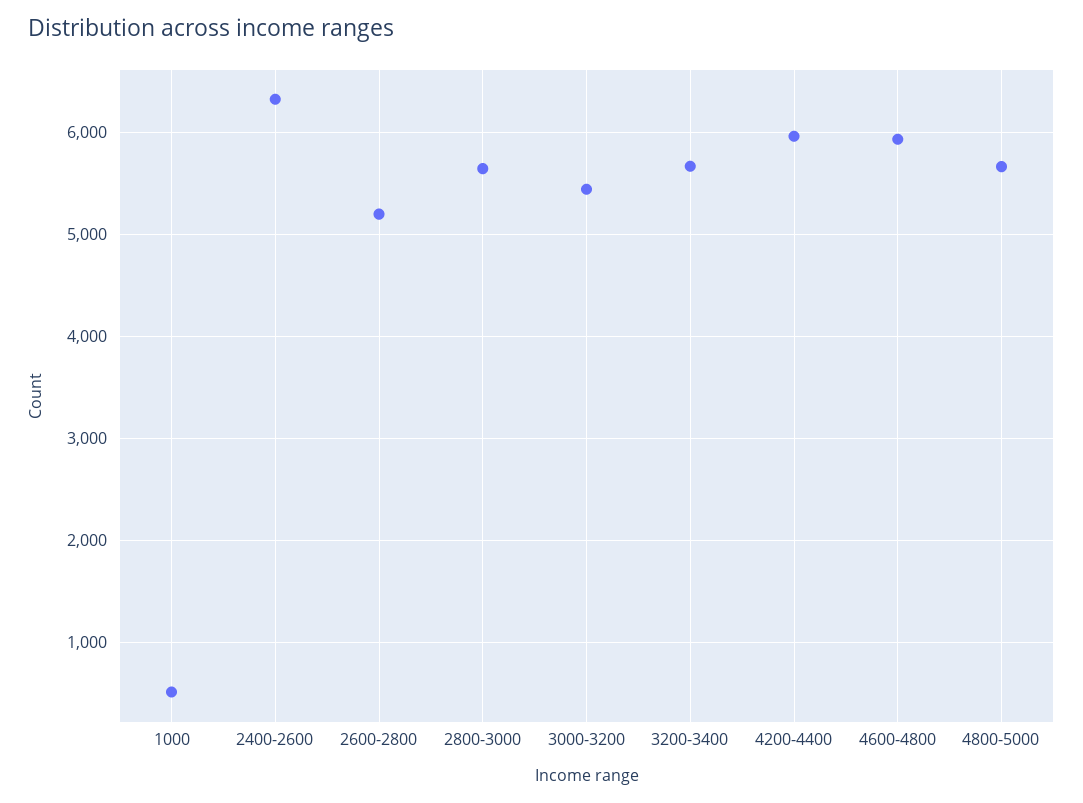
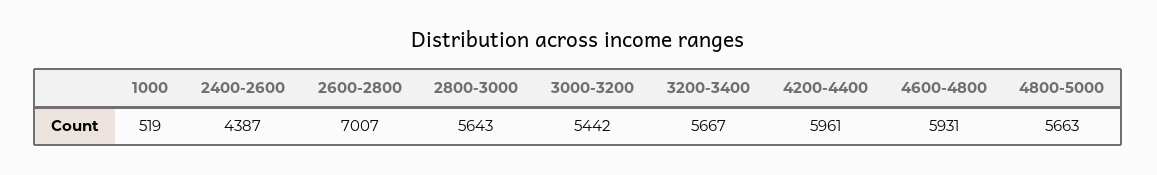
  {
    "1000": 519,
-   "2400-2600": 6300,
+   "2400-2600": 4387,
-   "2600-2800": 5200,
+   "2600-2800": 7007,
    "2800-3000": 5643,
    "3000-3200": 5442,
    "3200-3400": 5667,
    "4200-4400": 5961,
    "4600-4800": 5931,
    "4800-5000": 5663
  }

